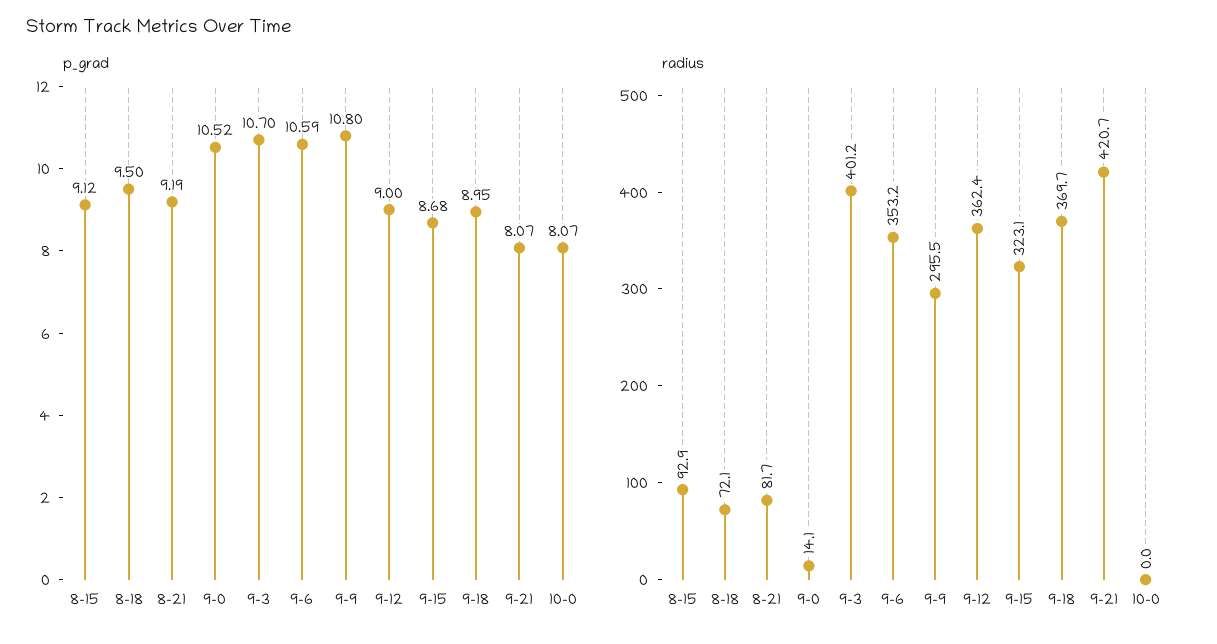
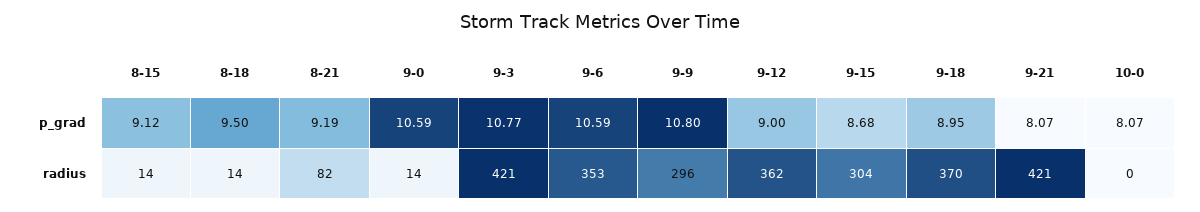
  {
    "p_grad": {
      "8-15": 9.12,
      "8-18": 9.5,
      "8-21": 9.19,
-     "9-0": 10.52,
+     "9-0": 10.59,
-     "9-3": 10.7,
+     "9-3": 10.77,
      "9-6": 10.59,
      "9-9": 10.8,
      "9-12": 9,
      "9-15": 8.68,
      "9-18": 8.95,
      "9-21": 8.07,
      "10-0": 8.07
    },
    "radius": {
-     "8-15": 92.9,
+     "8-15": 14,
-     "8-18": 72.1,
+     "8-18": 14,
      "8-21": 81.7,
      "9-0": 14.1,
-     "9-3": 401.2,
+     "9-3": 421,
      "9-6": 353.2,
      "9-9": 295.5,
      "9-12": 362.4,
-     "9-15": 323.1,
+     "9-15": 304,
      "9-18": 369.7,
      "9-21": 420.7,
      "10-0": 0
    }
  }

